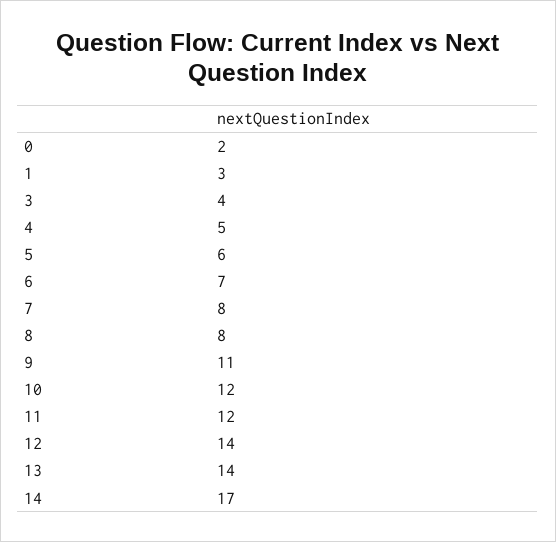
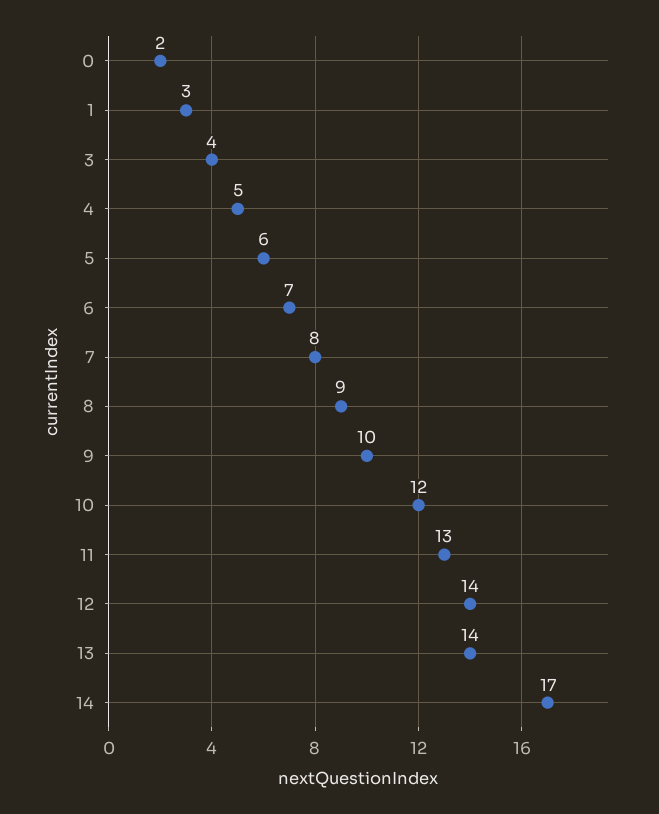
  {
    "0": 2,
    "1": 3,
    "3": 4,
    "4": 5,
    "5": 6,
    "6": 7,
    "7": 8,
-   "8": 8,
+   "8": 9,
-   "9": 11,
+   "9": 10,
    "10": 12,
-   "11": 12,
+   "11": 13,
    "12": 14,
    "13": 14,
    "14": 17
  }

